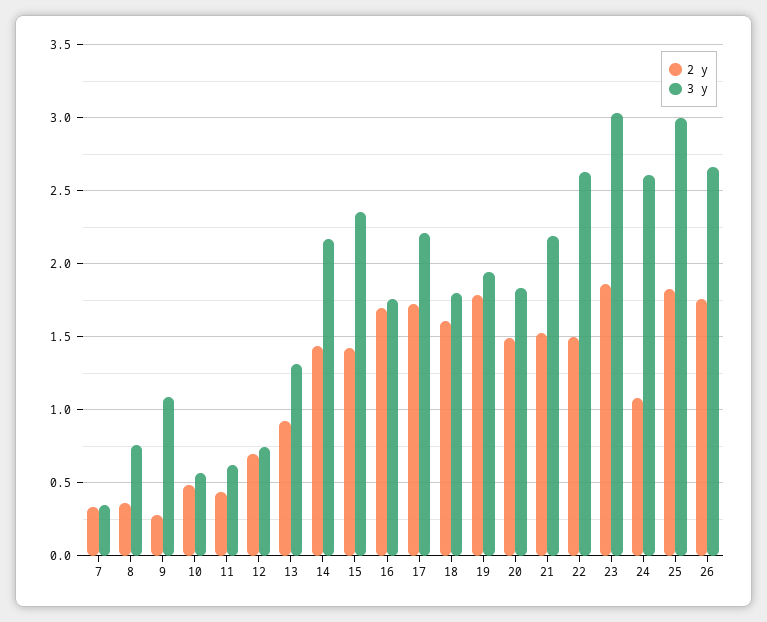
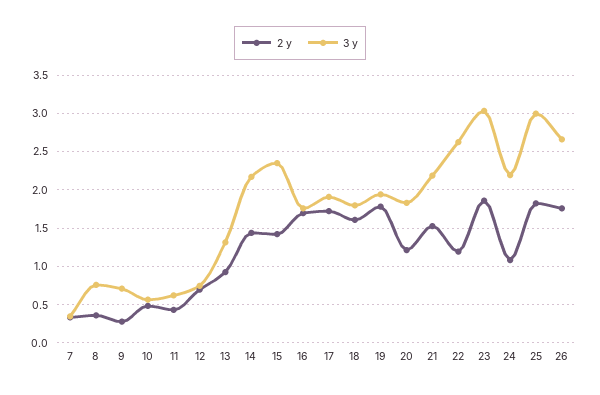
  {
    "2 y": {
      "7": 0.35,
      "8": 0.35,
      "9": 0.3,
      "10": 0.5,
      "11": 0.45,
      "12": 0.7,
      "13": 0.95,
      "14": 1.45,
      "15": 1.4,
      "16": 1.7,
      "17": 1.7,
      "18": 1.6,
      "19": 1.8,
-     "20": 1.5,
+     "20": 1.2,
      "21": 1.55,
-     "22": 1.5,
+     "22": 1.2,
      "23": 1.85,
      "24": 1.1,
      "25": 1.8,
      "26": 1.75
    },
    "3 y": {
      "7": 0.35,
      "8": 0.75,
-     "9": 1.1,
+     "9": 0.7,
      "10": 0.55,
      "11": 0.6,
      "12": 0.75,
      "13": 1.3,
      "14": 2.15,
      "15": 2.35,
      "16": 1.75,
-     "17": 2.2,
+     "17": 1.9,
      "18": 1.8,
      "19": 1.95,
      "20": 1.85,
      "21": 2.2,
      "22": 2.65,
      "23": 3.05,
-     "24": 2.6,
+     "24": 2.2,
      "25": 3,
      "26": 2.65
    }
  }

